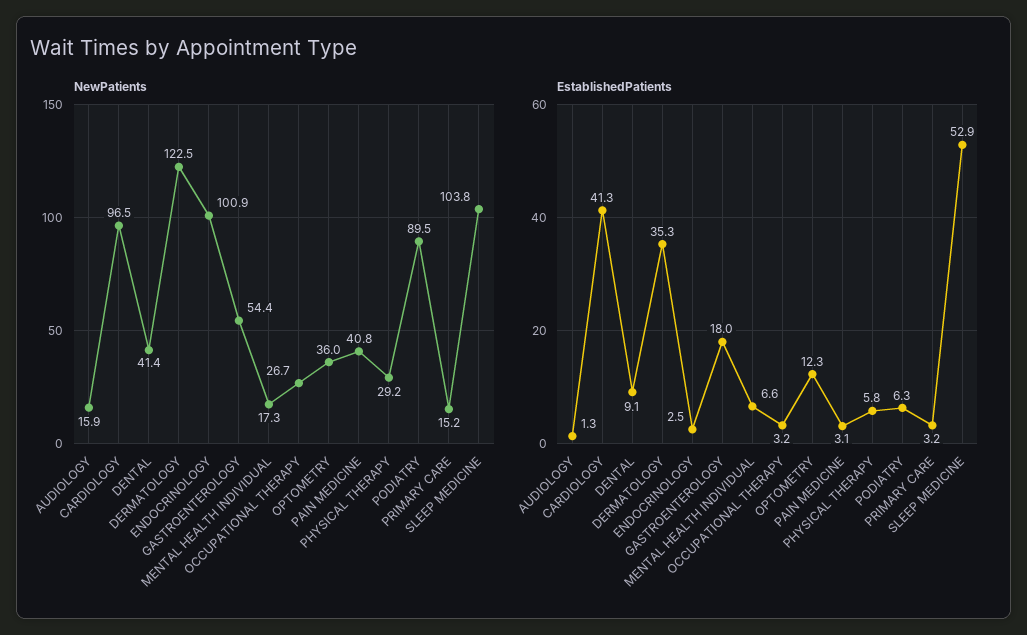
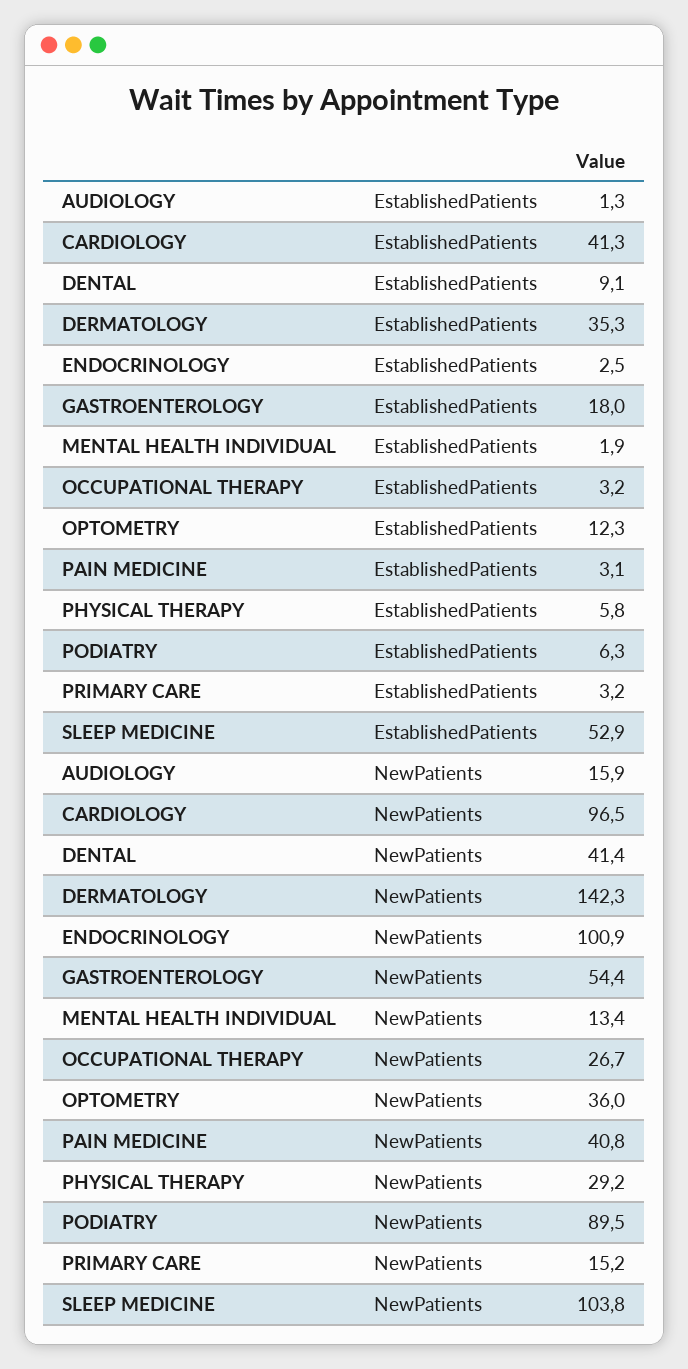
  {
    "NewPatients": {
      "AUDIOLOGY": 15.9,
      "CARDIOLOGY": 96.5,
      "DENTAL": 41.4,
-     "DERMATOLOGY": 122.5,
+     "DERMATOLOGY": 142.3,
      "ENDOCRINOLOGY": 100.9,
      "GASTROENTEROLOGY": 54.4,
-     "MENTAL HEALTH INDIVIDUAL": 17.3,
+     "MENTAL HEALTH INDIVIDUAL": 13.4,
      "OCCUPATIONAL THERAPY": 26.7,
      "OPTOMETRY": 36,
      "PAIN MEDICINE": 40.8,
      "PHYSICAL THERAPY": 29.2,
      "PODIATRY": 89.5,
      "PRIMARY CARE": 15.2,
      "SLEEP MEDICINE": 103.8
    },
    "EstablishedPatients": {
      "AUDIOLOGY": 1.3,
      "CARDIOLOGY": 41.3,
      "DENTAL": 9.1,
      "DERMATOLOGY": 35.3,
      "ENDOCRINOLOGY": 2.5,
      "GASTROENTEROLOGY": 18,
-     "MENTAL HEALTH INDIVIDUAL": 6.6,
+     "MENTAL HEALTH INDIVIDUAL": 1.9,
      "OCCUPATIONAL THERAPY": 3.2,
      "OPTOMETRY": 12.3,
      "PAIN MEDICINE": 3.1,
      "PHYSICAL THERAPY": 5.8,
      "PODIATRY": 6.3,
      "PRIMARY CARE": 3.2,
      "SLEEP MEDICINE": 52.9
    }
  }

